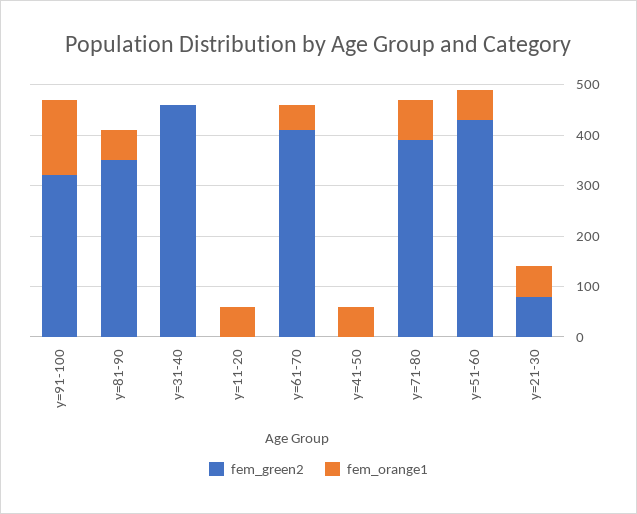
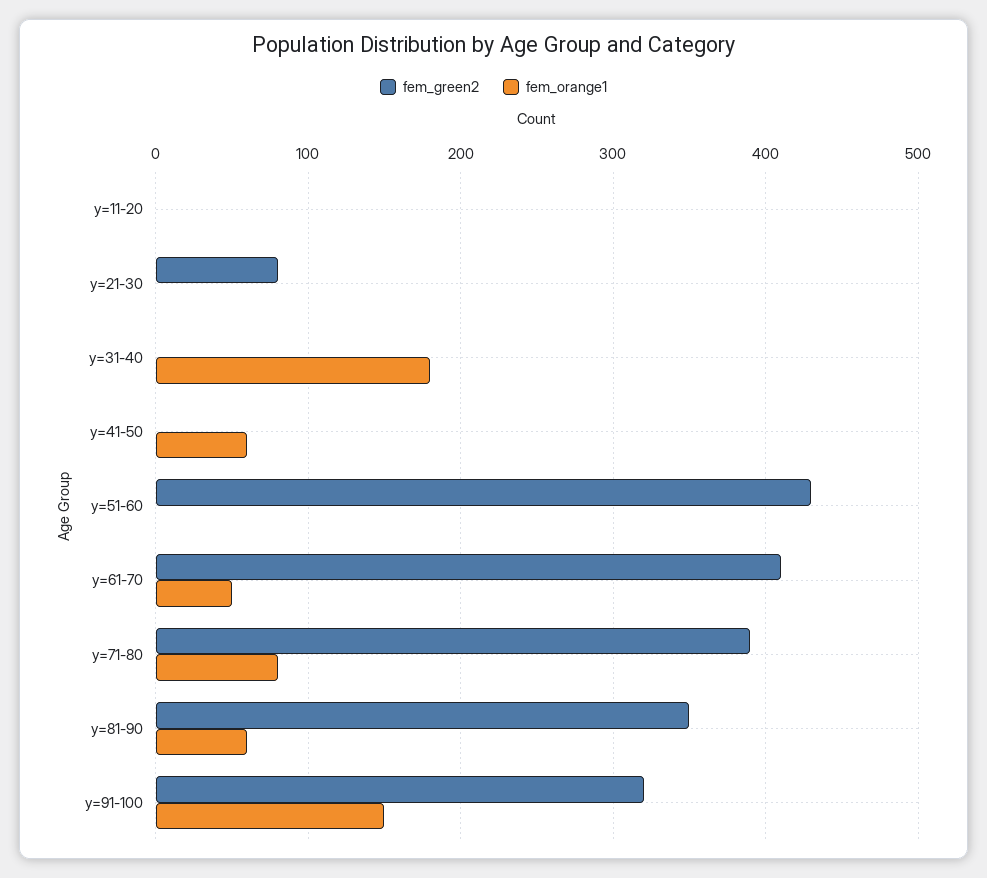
  {
    "fem_green2": {
      "y=91-100": 320,
      "y=81-90": 350,
-     "y=31-40": 460,
+     "y=31-40": 0,
      "y=11-20": 0,
      "y=61-70": 410,
      "y=41-50": 0,
      "y=71-80": 390,
      "y=51-60": 430,
      "y=21-30": 80
    },
    "fem_orange1": {
      "y=91-100": 150,
      "y=81-90": 60,
-     "y=31-40": 0,
+     "y=31-40": 180,
-     "y=11-20": 60,
+     "y=11-20": 0,
      "y=61-70": 50,
      "y=41-50": 60,
      "y=71-80": 80,
-     "y=51-60": 60,
+     "y=51-60": 0,
-     "y=21-30": 60
+     "y=21-30": 0
    }
  }

